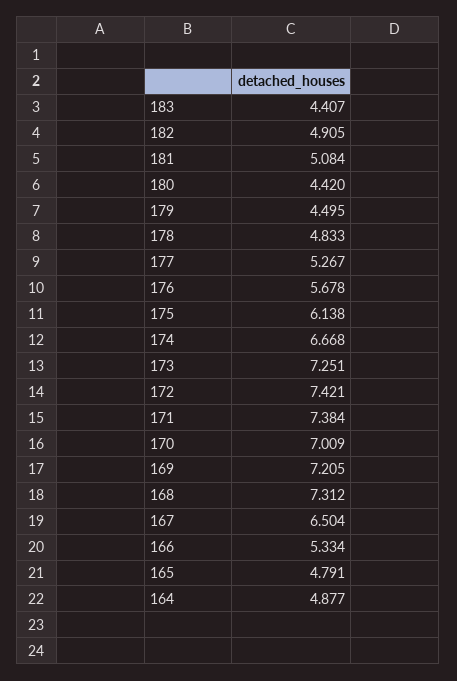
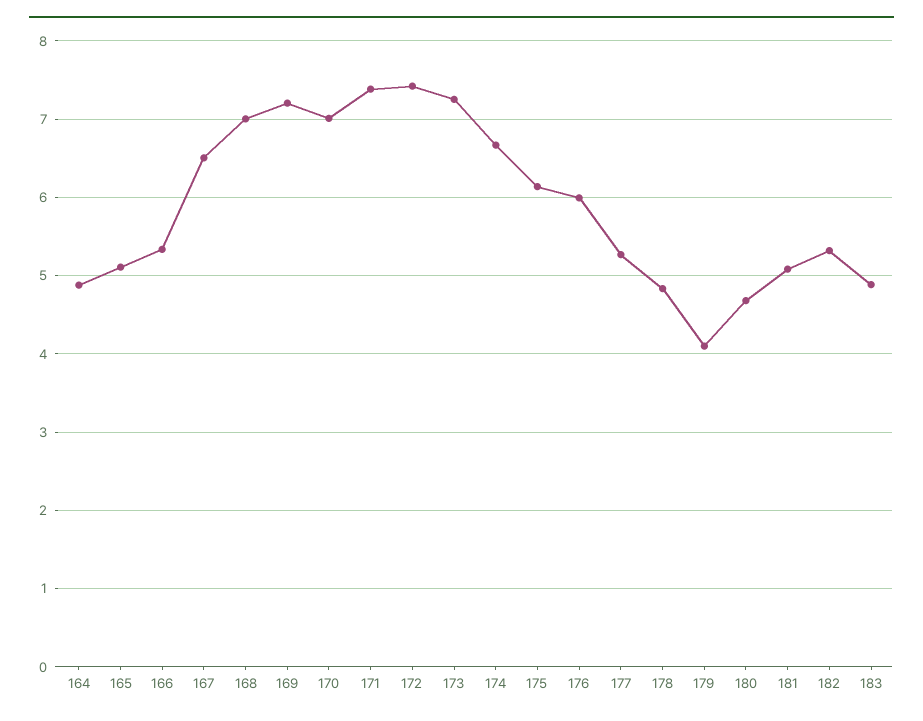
  {
-   "183": 4.407,
+   "183": 4.9,
-   "182": 4.905,
+   "182": 5.3,
    "181": 5.084,
-   "180": 4.42,
+   "180": 4.7,
-   "179": 4.495,
+   "179": 4.1,
    "178": 4.833,
    "177": 5.267,
-   "176": 5.678,
+   "176": 6,
    "175": 6.138,
    "174": 6.668,
    "173": 7.251,
    "172": 7.421,
    "171": 7.384,
    "170": 7.009,
    "169": 7.205,
-   "168": 7.312,
+   "168": 7,
    "167": 6.504,
    "166": 5.334,
-   "165": 4.791,
+   "165": 5.1,
    "164": 4.877
  }

